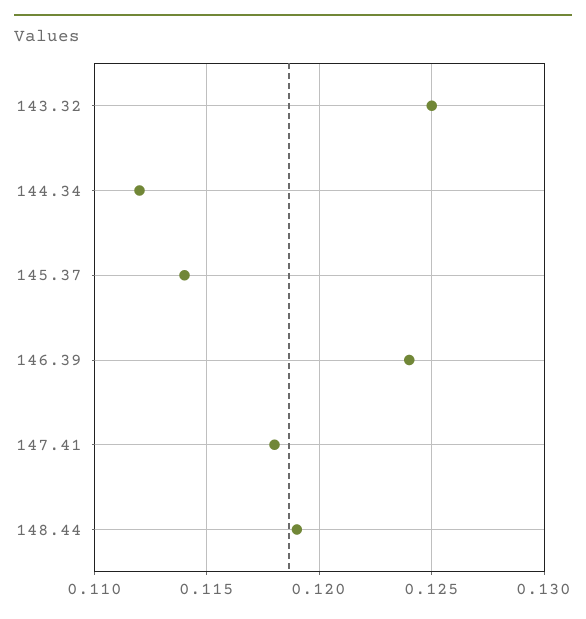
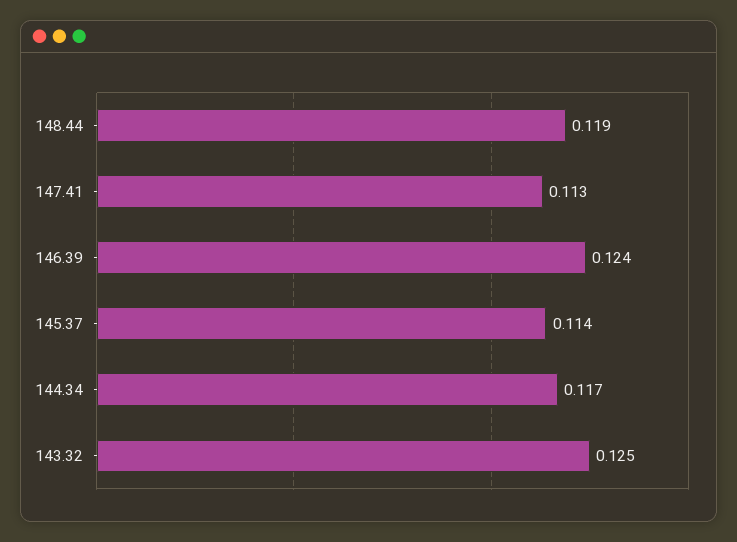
  {
    "143.32": 0.125,
-   "144.34": 0.112,
+   "144.34": 0.117,
    "145.37": 0.114,
    "146.39": 0.124,
-   "147.41": 0.118,
+   "147.41": 0.113,
    "148.44": 0.119
  }

